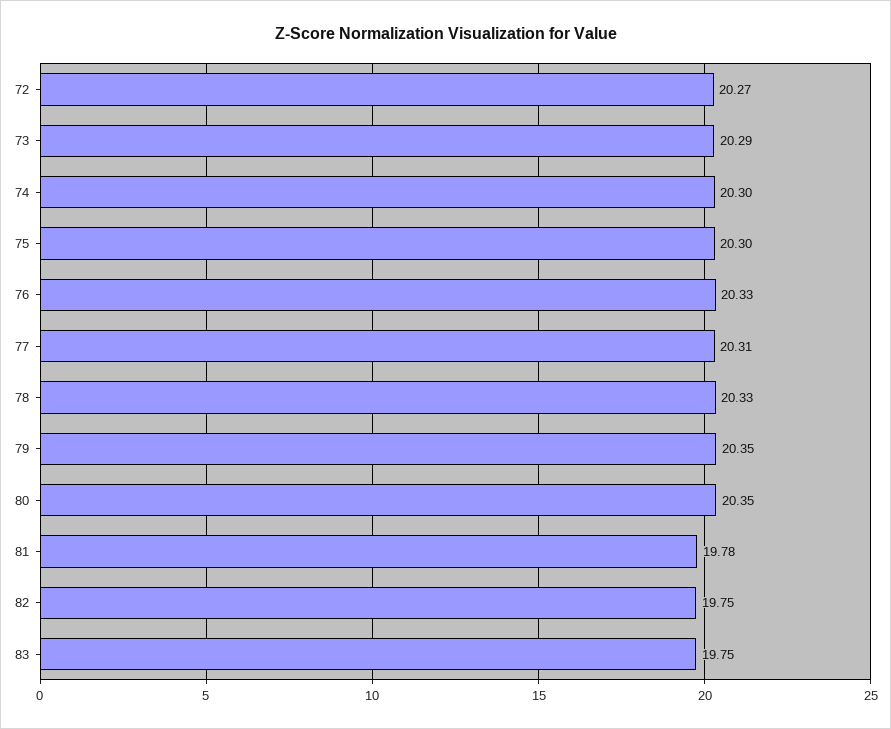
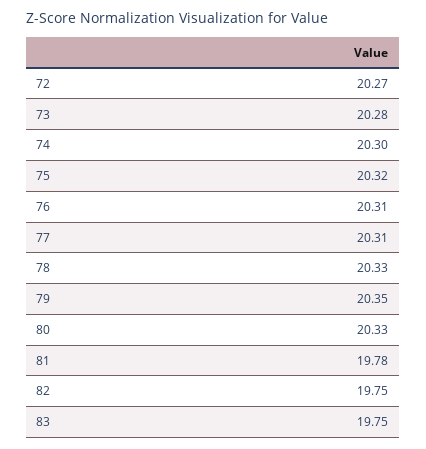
  {
    "72": 20.27,
-   "73": 20.29,
+   "73": 20.28,
    "74": 20.3,
-   "75": 20.3,
+   "75": 20.32,
-   "76": 20.33,
+   "76": 20.31,
    "77": 20.31,
    "78": 20.33,
    "79": 20.35,
-   "80": 20.35,
+   "80": 20.33,
    "81": 19.78,
    "82": 19.75,
    "83": 19.75
  }

